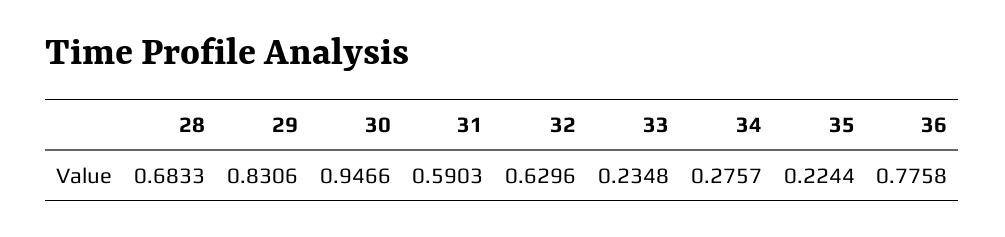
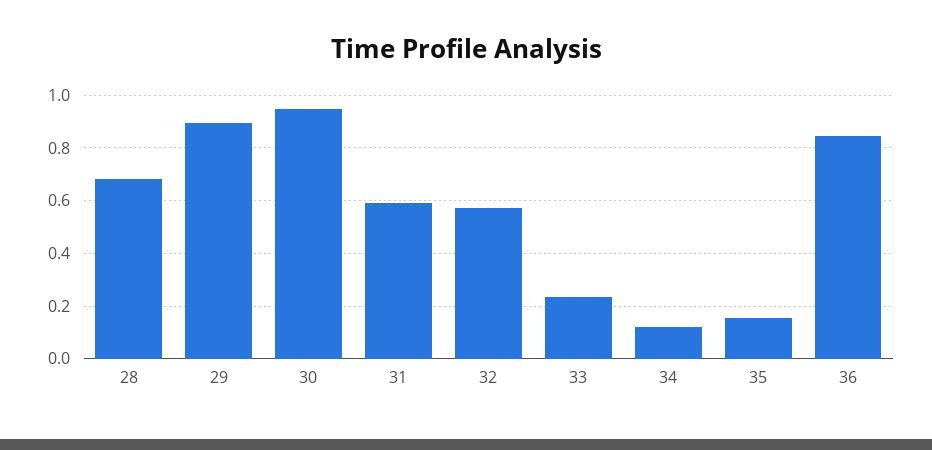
  {
    "28": 0.6833,
-   "29": 0.8306,
+   "29": 0.9,
    "30": 0.9466,
    "31": 0.5903,
-   "32": 0.6296,
+   "32": 0.575,
    "33": 0.2348,
-   "34": 0.2757,
+   "34": 0.125,
-   "35": 0.2244,
+   "35": 0.15,
-   "36": 0.7758
+   "36": 0.85
  }

